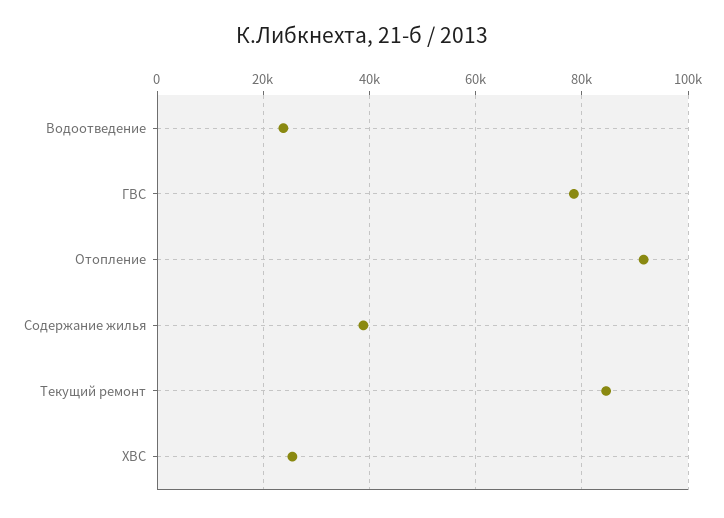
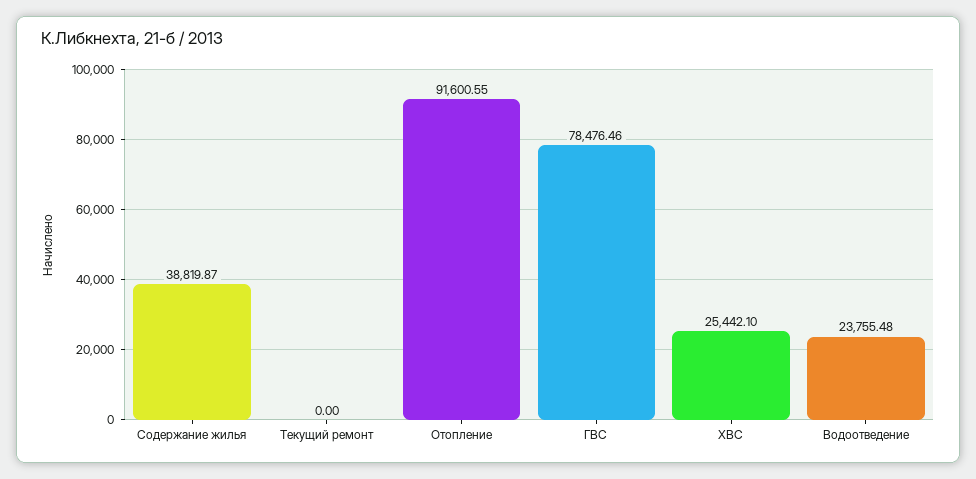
  {
    "Водоотведение": 23755.48,
    "ГВС": 78476.46,
    "Отопление": 91600.55,
    "Содержание жилья": 38819.87,
-   "Текущий ремонт": 84000,
+   "Текущий ремонт": 0,
    "ХВС": 25442.1
  }

